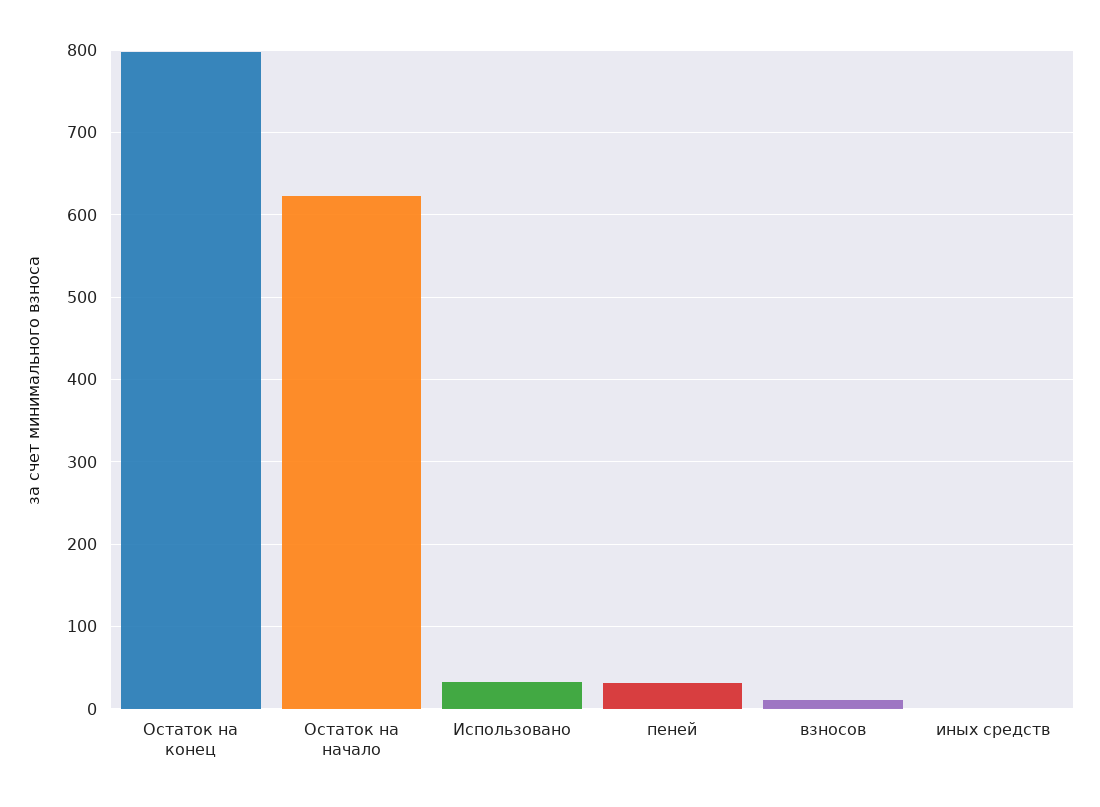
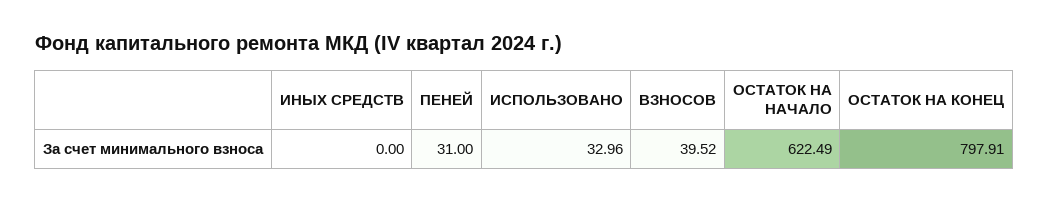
  {
    "Остаток на конец": 797.91,
    "Остаток на начало": 622.49,
    "Использовано": 32.96,
    "пеней": 31,
-   "взносов": 10,
+   "взносов": 39.52,
    "иных средств": 0
  }

